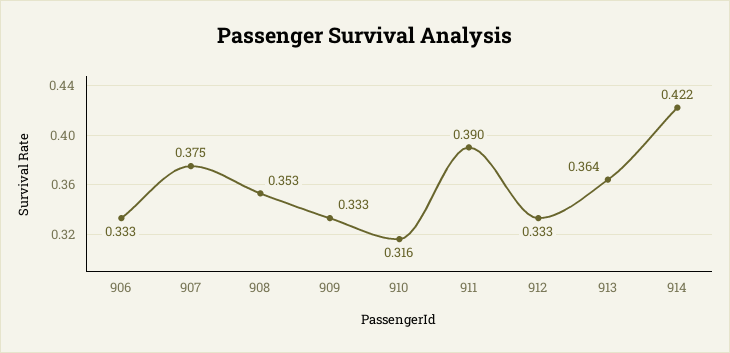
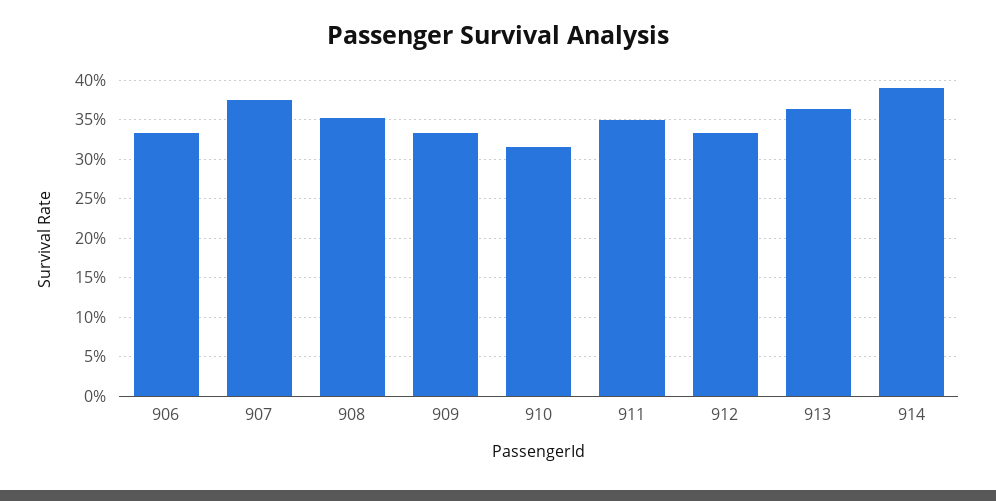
  {
    "906": 0.333,
    "907": 0.375,
    "908": 0.353,
    "909": 0.333,
    "910": 0.316,
-   "911": 0.39,
+   "911": 0.35,
    "912": 0.333,
    "913": 0.364,
-   "914": 0.422
+   "914": 0.39
  }

